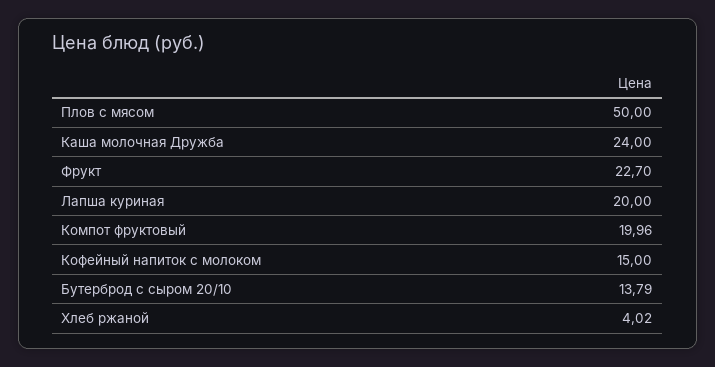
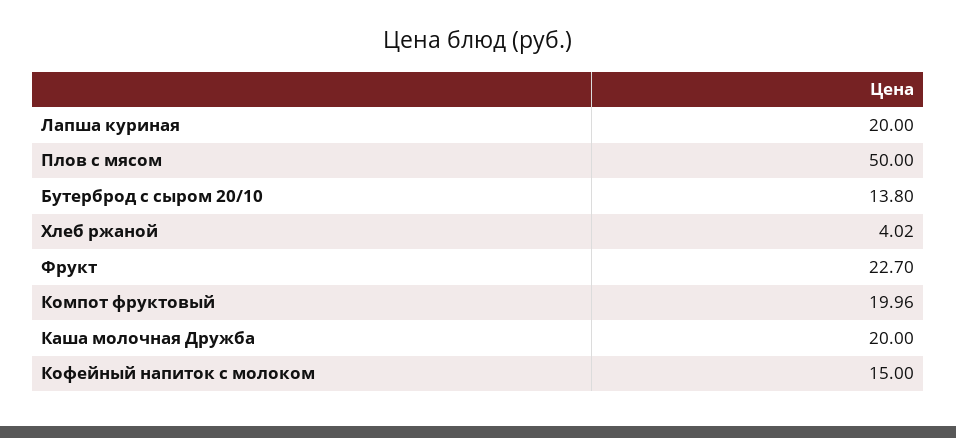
  {
    "Плов с мясом": 50,
-   "Каша молочная Дружба": 24,
+   "Каша молочная Дружба": 20,
    "Фрукт": 22.7,
    "Лапша куриная": 20,
    "Компот фруктовый": 19.96,
    "Кофейный напиток с молоком": 15,
-   "Бутерброд с сыром 20/10": 13.79,
+   "Бутерброд с сыром 20/10": 13.8,
    "Хлеб ржаной": 4.02
  }

